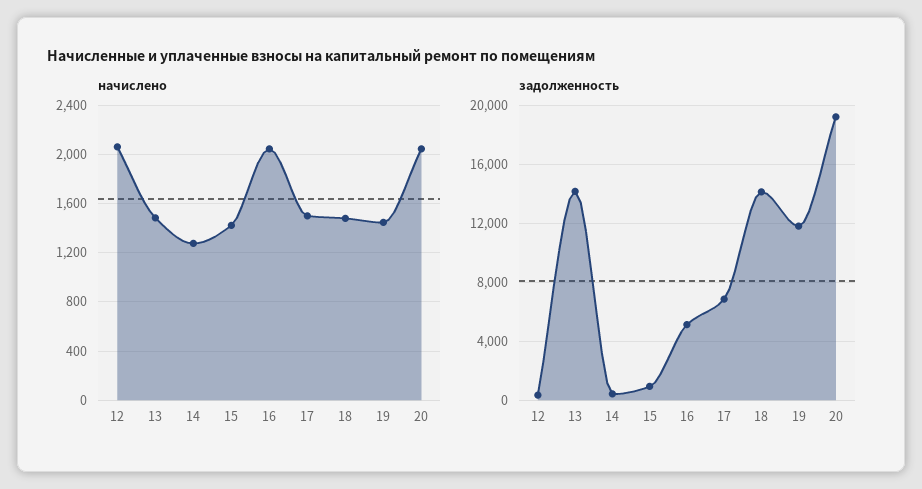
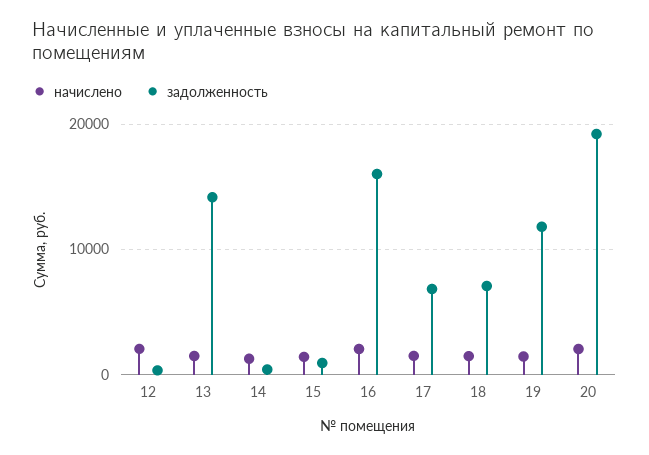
  {
    "начислено": {
      "12": 2050,
      "13": 1500,
      "14": 1300,
      "15": 1400,
      "16": 2050,
      "17": 1500,
      "18": 1500,
      "19": 1450,
      "20": 2050
    },
    "задолженность": {
      "12": 500,
      "13": 14000,
      "14": 500,
      "15": 1000,
-     "16": 5000,
+     "16": 16000,
      "17": 7000,
-     "18": 14000,
+     "18": 7000,
      "19": 12000,
      "20": 19000
    }
  }

